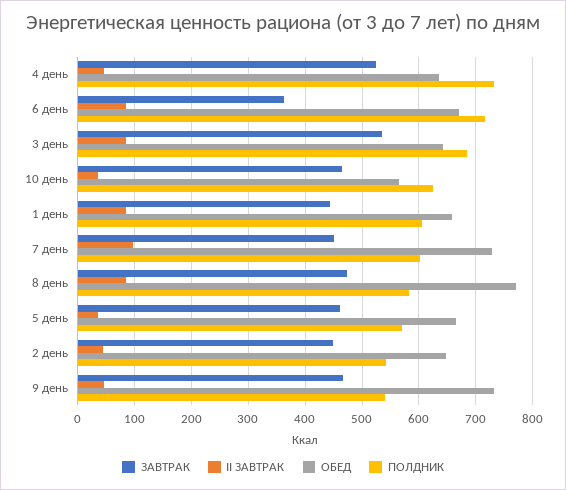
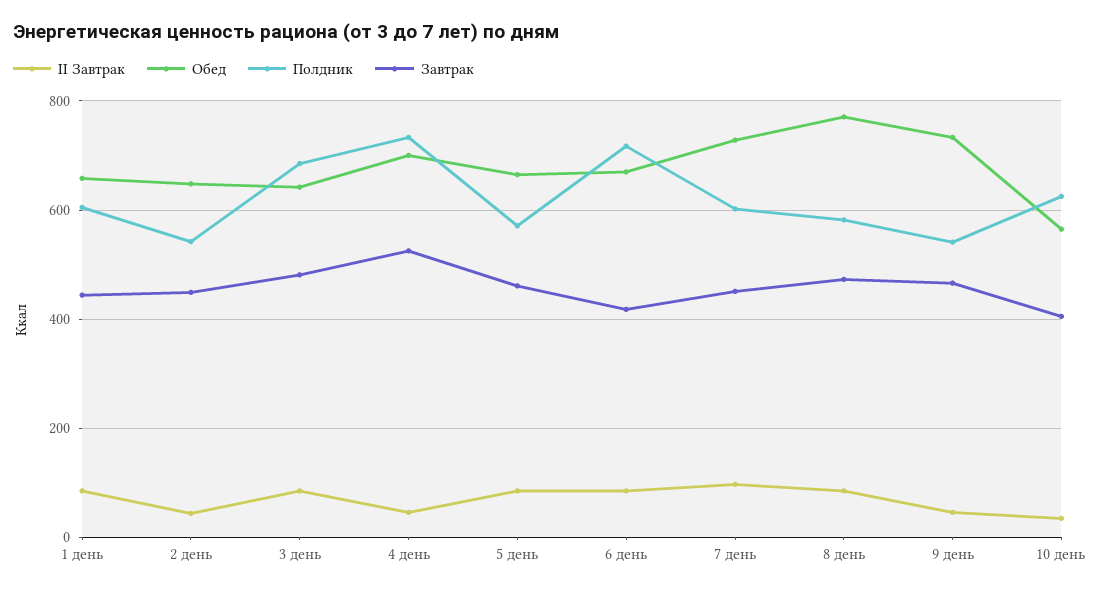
  {
    "ЗАВТРАК": {
      "4 день": 520,
-     "6 день": 360,
+     "6 день": 420,
-     "3 день": 540,
+     "3 день": 480,
-     "10 день": 460,
+     "10 день": 400,
      "1 день": 440,
      "7 день": 460,
      "8 день": 480,
      "5 день": 460,
      "2 день": 440,
      "9 день": 460
    },
    "II ЗАВТРАК": {
      "4 день": 40,
      "6 день": 80,
      "3 день": 80,
      "10 день": 40,
      "1 день": 80,
      "7 день": 100,
      "8 день": 80,
-     "5 день": 40,
+     "5 день": 80,
      "2 день": 40,
      "9 день": 40
    },
    "ОБЕД": {
-     "4 день": 640,
+     "4 день": 700,
      "6 день": 680,
      "3 день": 640,
      "10 день": 560,
      "1 день": 660,
      "7 день": 720,
      "8 день": 780,
      "5 день": 660,
      "2 день": 640,
      "9 день": 740
    },
    "ПОЛДНИК": {
      "4 день": 740,
      "6 день": 720,
      "3 день": 680,
      "10 день": 620,
      "1 день": 600,
      "7 день": 600,
      "8 день": 580,
      "5 день": 580,
      "2 день": 540,
      "9 день": 540
    }
  }

